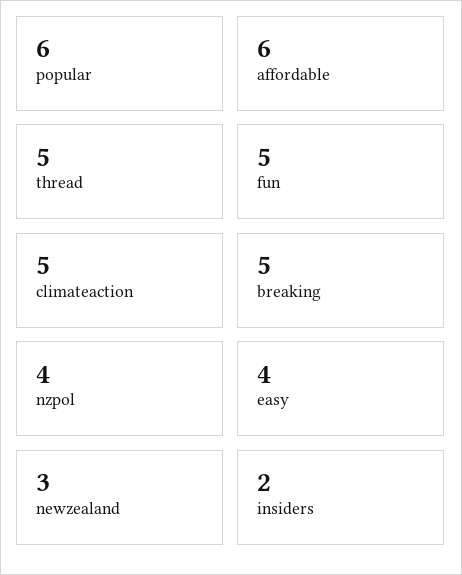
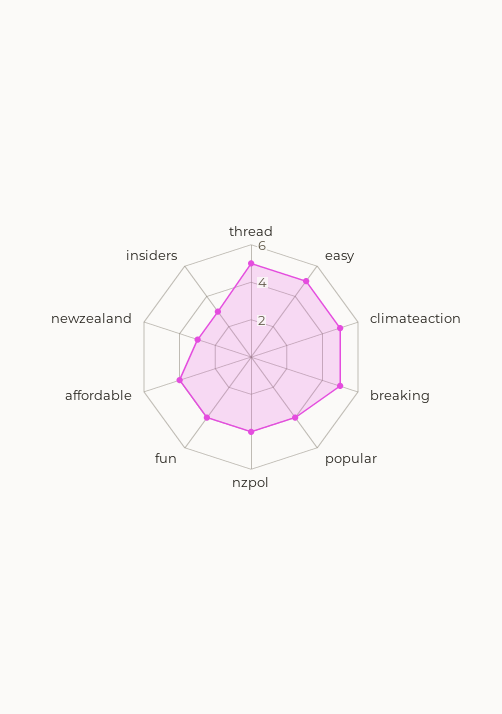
  {
-   "popular": 6,
+   "popular": 4,
-   "affordable": 6,
+   "affordable": 4,
    "thread": 5,
-   "fun": 5,
+   "fun": 4,
    "climateaction": 5,
    "breaking": 5,
    "nzpol": 4,
-   "easy": 4,
+   "easy": 5,
    "newzealand": 3,
-   "insiders": 2
+   "insiders": 3
  }

